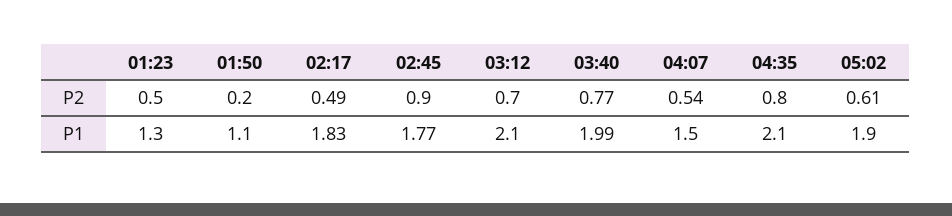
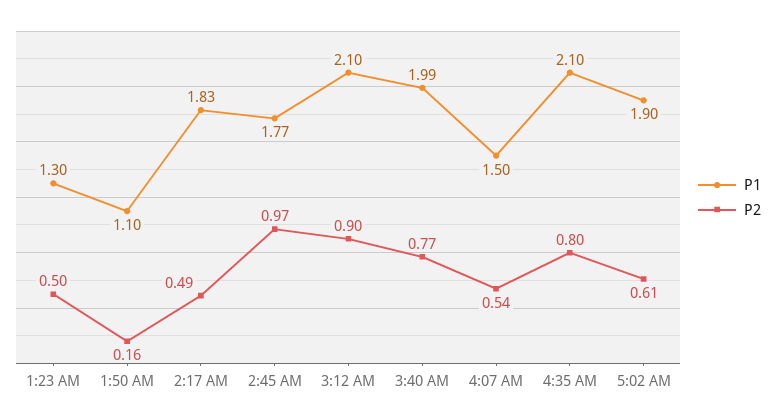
  {
    "P2": {
      "01:23": 0.5,
-     "01:50": 0.2,
+     "01:50": 0.16,
      "02:17": 0.49,
-     "02:45": 0.9,
+     "02:45": 0.97,
-     "03:12": 0.7,
+     "03:12": 0.9,
      "03:40": 0.77,
      "04:07": 0.54,
      "04:35": 0.8,
      "05:02": 0.61
    },
    "P1": {
      "01:23": 1.3,
      "01:50": 1.1,
      "02:17": 1.83,
      "02:45": 1.77,
      "03:12": 2.1,
      "03:40": 1.99,
      "04:07": 1.5,
      "04:35": 2.1,
      "05:02": 1.9
    }
  }

